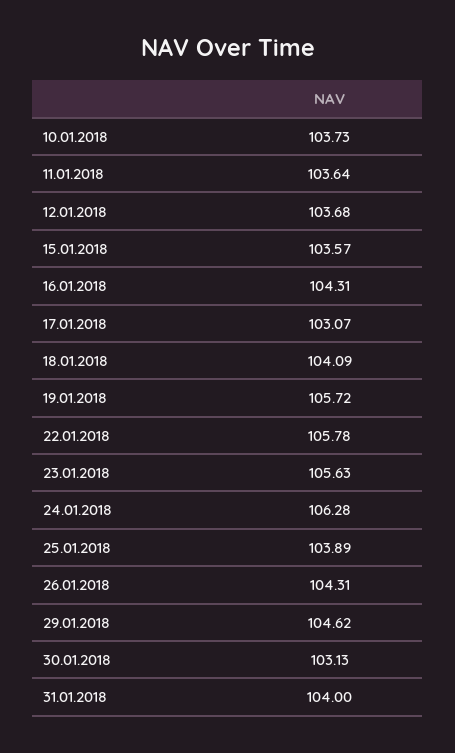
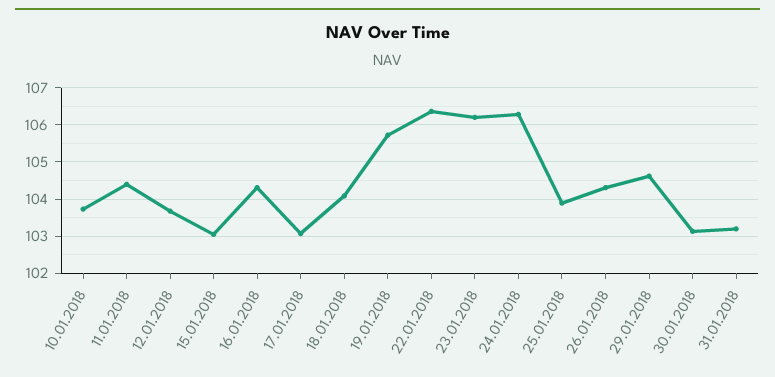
  {
    "10.01.2018": 103.73,
-   "11.01.2018": 103.64,
+   "11.01.2018": 104.4,
    "12.01.2018": 103.68,
-   "15.01.2018": 103.57,
+   "15.01.2018": 103,
    "16.01.2018": 104.31,
    "17.01.2018": 103.07,
    "18.01.2018": 104.09,
    "19.01.2018": 105.72,
-   "22.01.2018": 105.78,
+   "22.01.2018": 106.4,
-   "23.01.2018": 105.63,
+   "23.01.2018": 106.2,
    "24.01.2018": 106.28,
    "25.01.2018": 103.89,
    "26.01.2018": 104.31,
    "29.01.2018": 104.62,
    "30.01.2018": 103.13,
-   "31.01.2018": 104
+   "31.01.2018": 103.2
  }

